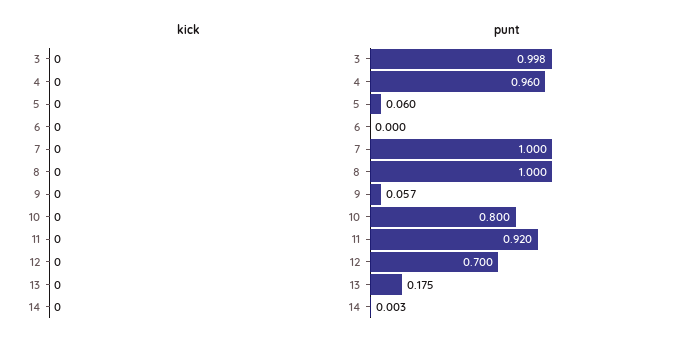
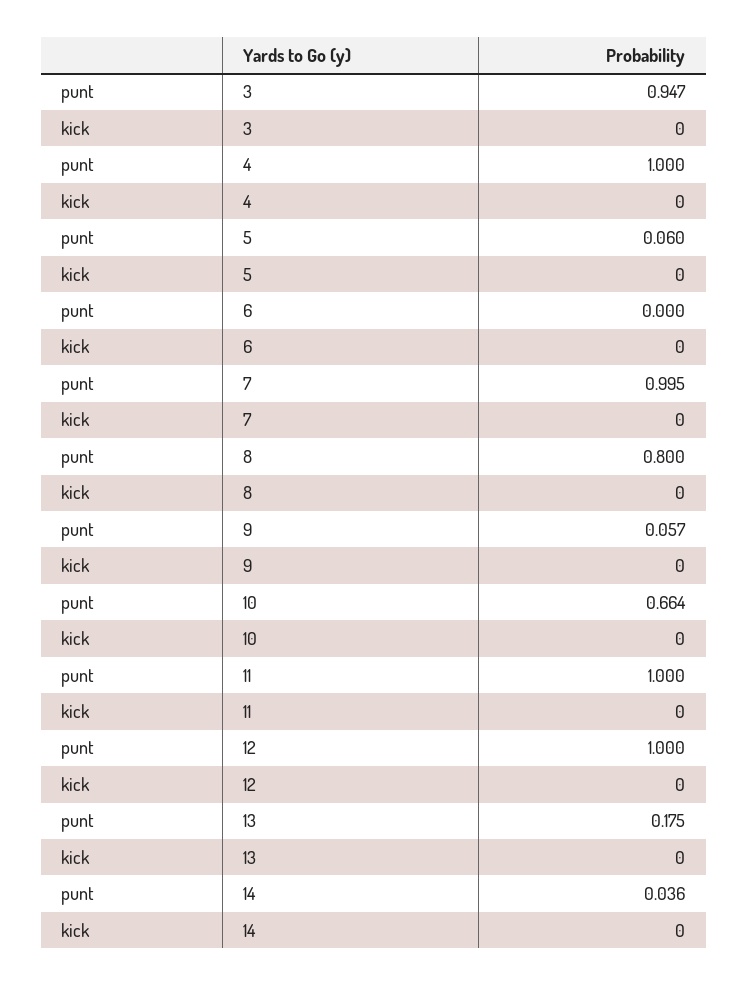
  {
    "kick": {
      "3": 0,
      "4": 0,
      "5": 0,
      "6": 0,
      "7": 0,
      "8": 0,
      "9": 0,
      "10": 0,
      "11": 0,
      "12": 0,
      "13": 0,
      "14": 0
    },
    "punt": {
-     "3": 0.998,
+     "3": 0.947,
-     "4": 0.96,
+     "4": 1,
      "5": 0.06,
      "6": 0,
-     "7": 1,
+     "7": 0.995,
-     "8": 1,
+     "8": 0.8,
      "9": 0.057,
-     "10": 0.8,
+     "10": 0.664,
-     "11": 0.92,
+     "11": 1,
-     "12": 0.7,
+     "12": 1,
      "13": 0.175,
-     "14": 0.003
+     "14": 0.036
    }
  }

